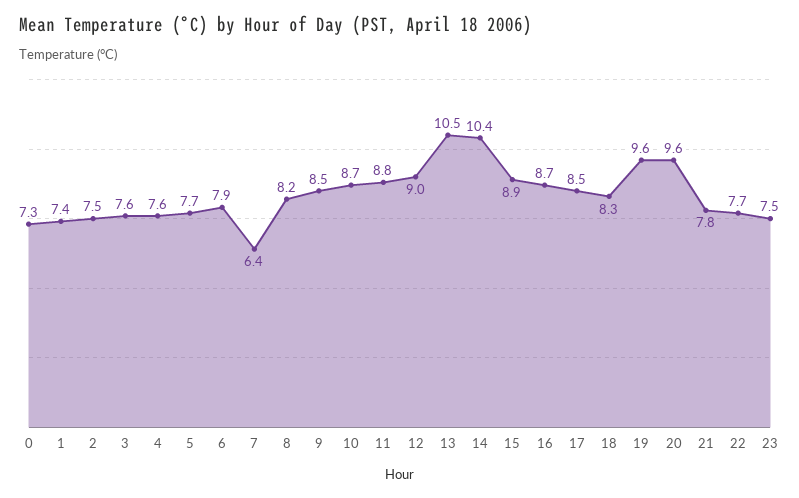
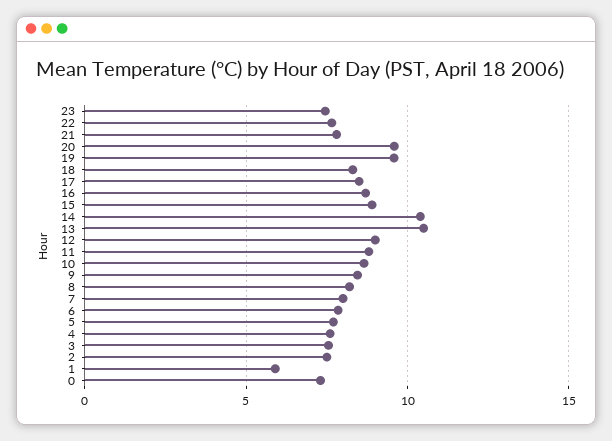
  {
    "0": 7.3,
-   "1": 7.4,
+   "1": 6,
    "2": 7.5,
    "3": 7.6,
    "4": 7.6,
    "5": 7.7,
    "6": 7.9,
-   "7": 6.4,
+   "7": 8,
    "8": 8.2,
    "9": 8.5,
    "10": 8.7,
    "11": 8.8,
    "12": 9,
    "13": 10.5,
    "14": 10.4,
    "15": 8.9,
    "16": 8.7,
    "17": 8.5,
    "18": 8.3,
    "19": 9.6,
    "20": 9.6,
    "21": 7.8,
    "22": 7.7,
    "23": 7.5
  }

